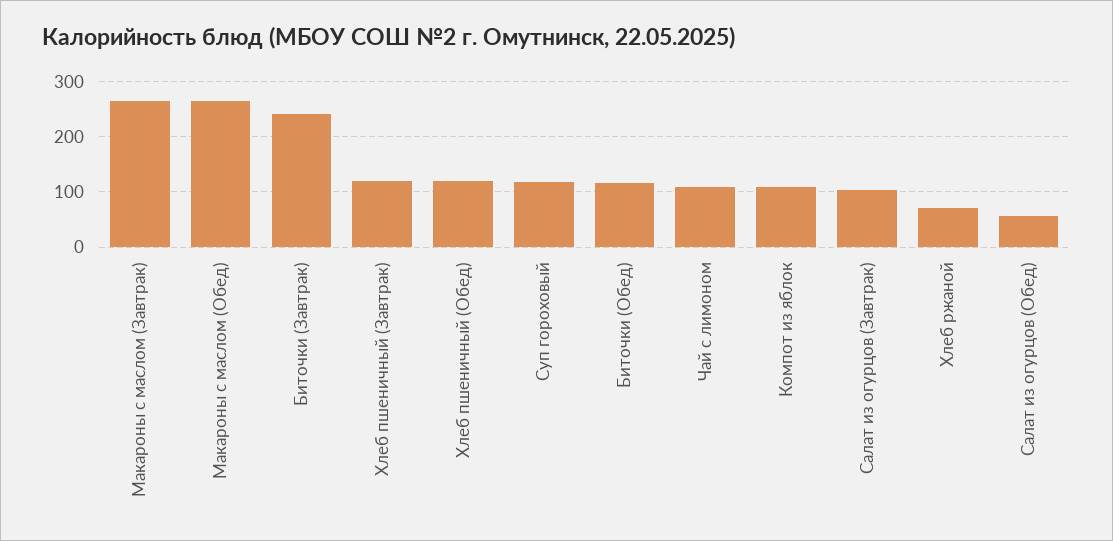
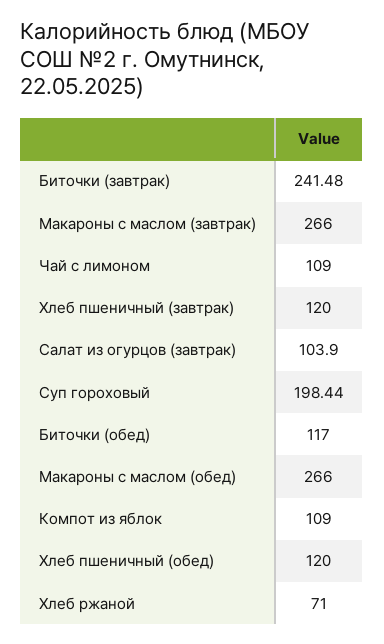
  {
    "Макароны с маслом (Завтрак)": 266,
    "Макароны с маслом (Обед)": 266,
    "Биточки (Завтрак)": 241.48,
    "Хлеб пшеничный (Завтрак)": 120,
    "Хлеб пшеничный (Обед)": 120,
-   "Суп гороховый": 120,
+   "Суп гороховый": 198.44,
    "Биточки (Обед)": 117,
    "Чай с лимоном": 109,
    "Компот из яблок": 109,
    "Салат из огурцов (Завтрак)": 103.9,
-   "Хлеб ржаной": 71,
+   "Хлеб ржаной": 71
-   "Салат из огурцов (Обед)": 60
  }

